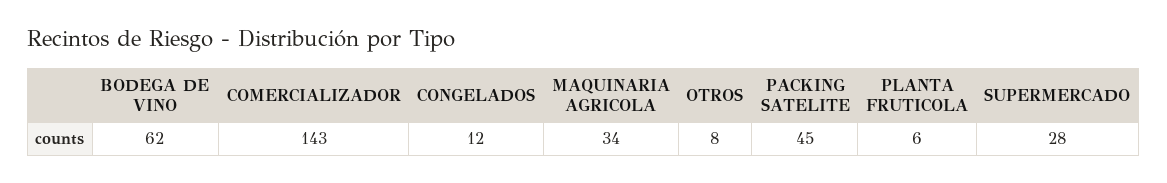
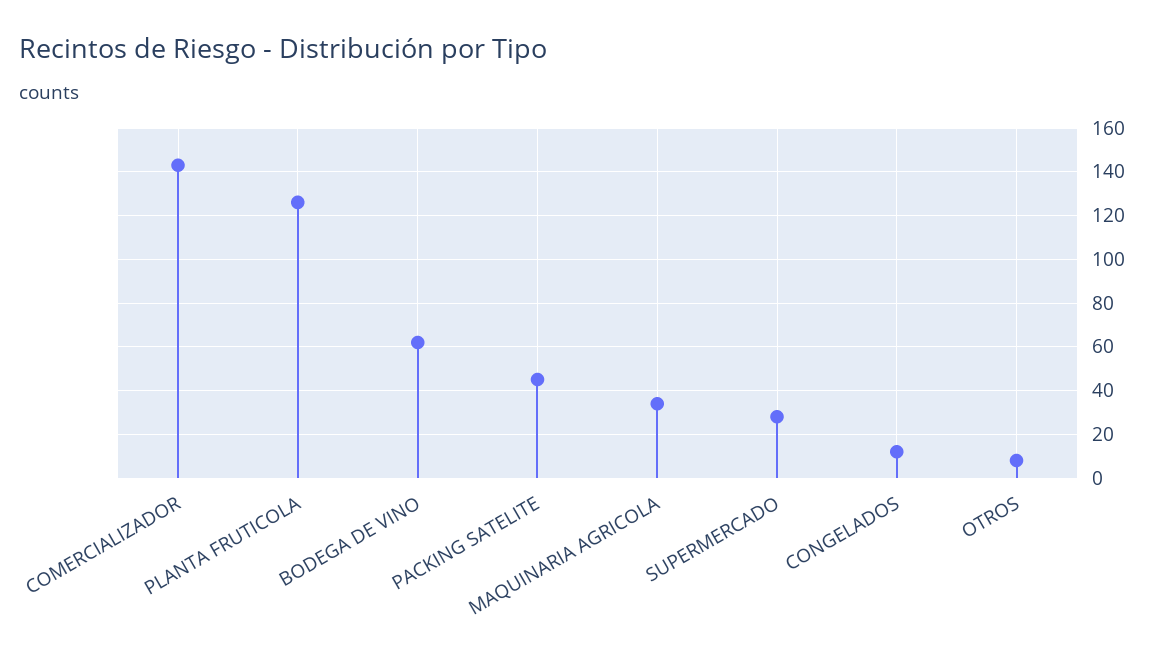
  {
    "BODEGA DE VINO": 62,
    "COMERCIALIZADOR": 143,
    "CONGELADOS": 12,
    "MAQUINARIA AGRICOLA": 34,
    "OTROS": 8,
    "PACKING SATELITE": 45,
-   "PLANTA FRUTICOLA": 6,
+   "PLANTA FRUTICOLA": 125,
    "SUPERMERCADO": 28
  }

